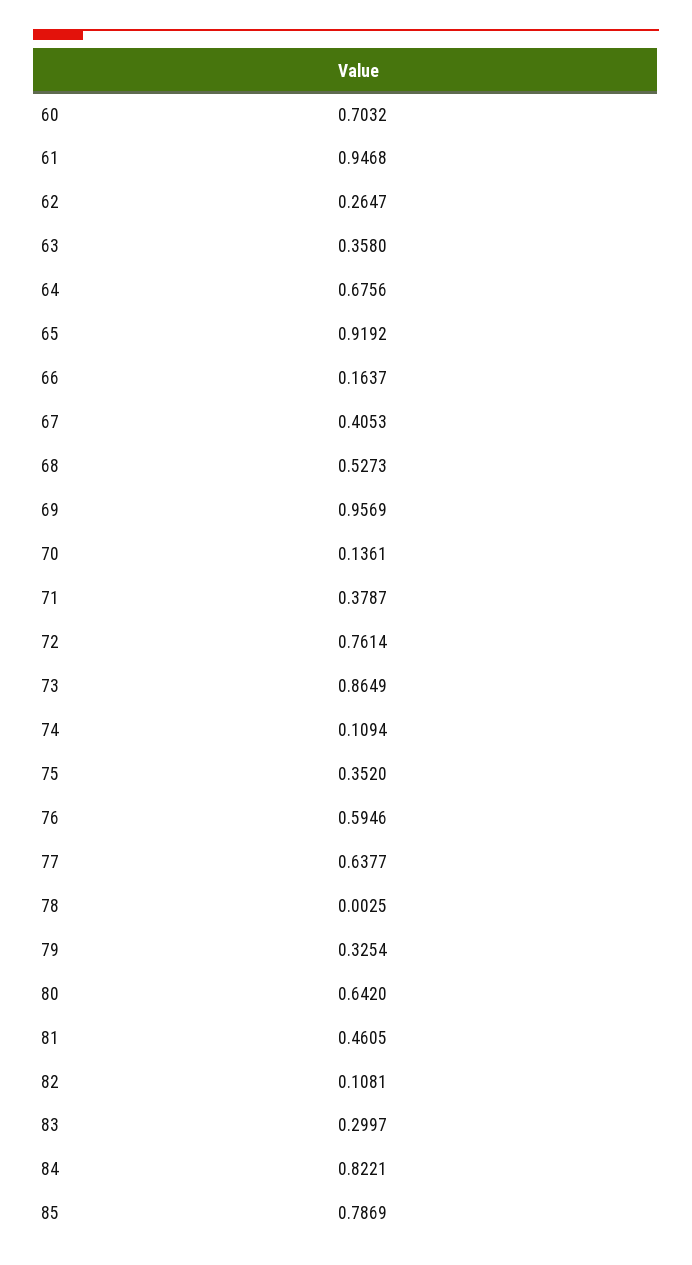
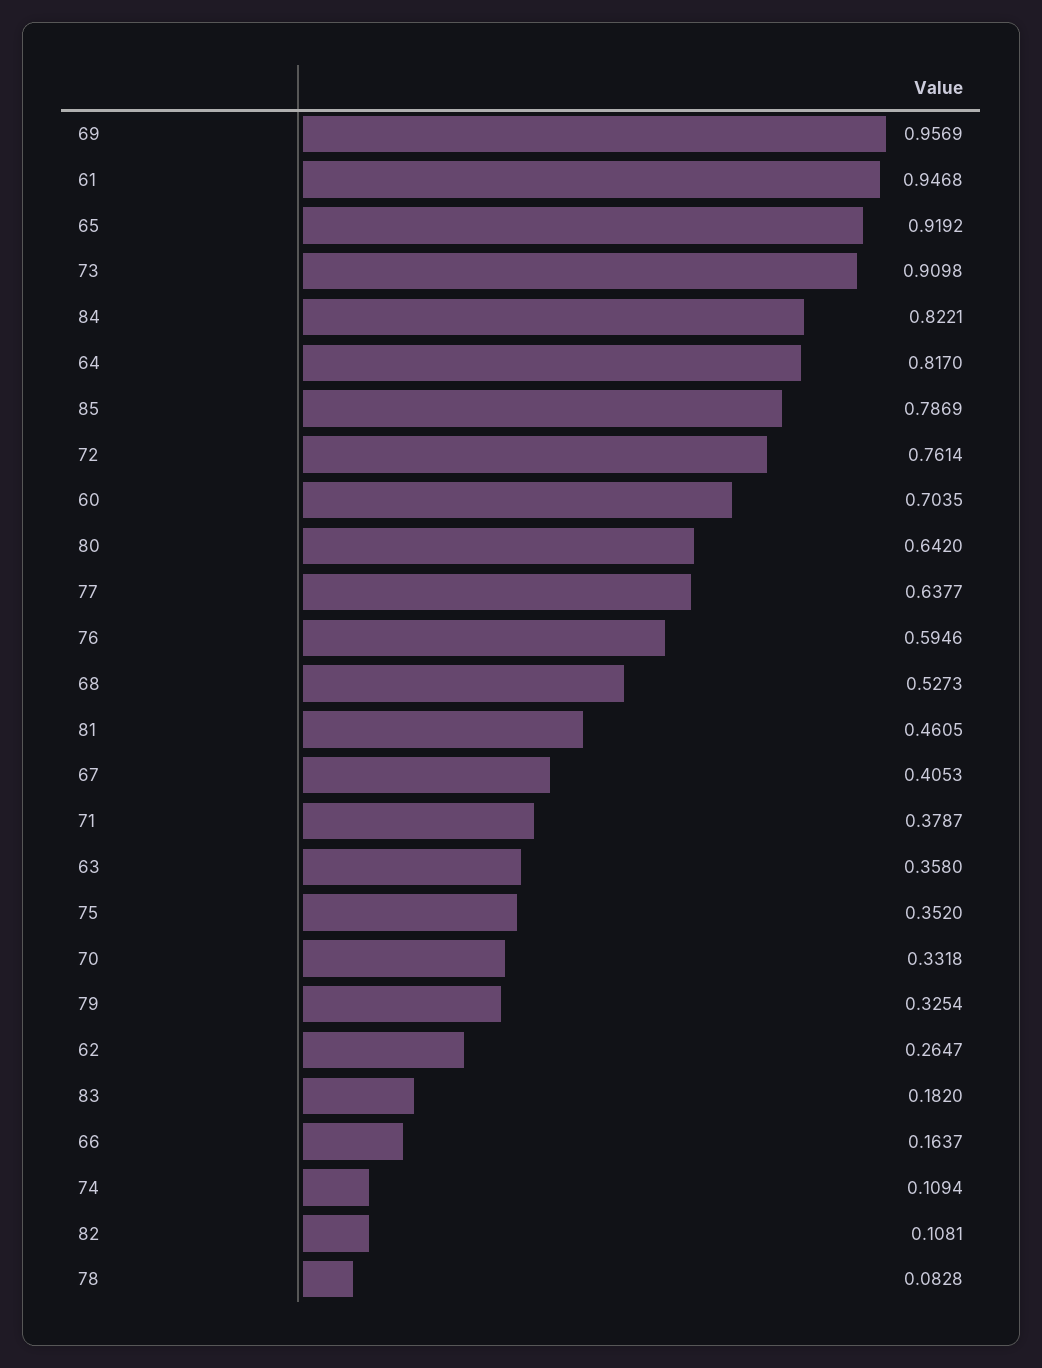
  {
-   "60": 0.7032,
+   "60": 0.7035,
    "61": 0.9468,
    "62": 0.2647,
    "63": 0.358,
-   "64": 0.6756,
+   "64": 0.817,
    "65": 0.9192,
    "66": 0.1637,
    "67": 0.4053,
    "68": 0.5273,
    "69": 0.9569,
-   "70": 0.1361,
+   "70": 0.3318,
    "71": 0.3787,
    "72": 0.7614,
-   "73": 0.8649,
+   "73": 0.9098,
    "74": 0.1094,
    "75": 0.352,
    "76": 0.5946,
    "77": 0.6377,
-   "78": 0.0025,
+   "78": 0.0828,
    "79": 0.3254,
    "80": 0.642,
    "81": 0.4605,
    "82": 0.1081,
-   "83": 0.2997,
+   "83": 0.182,
    "84": 0.8221,
    "85": 0.7869
  }

